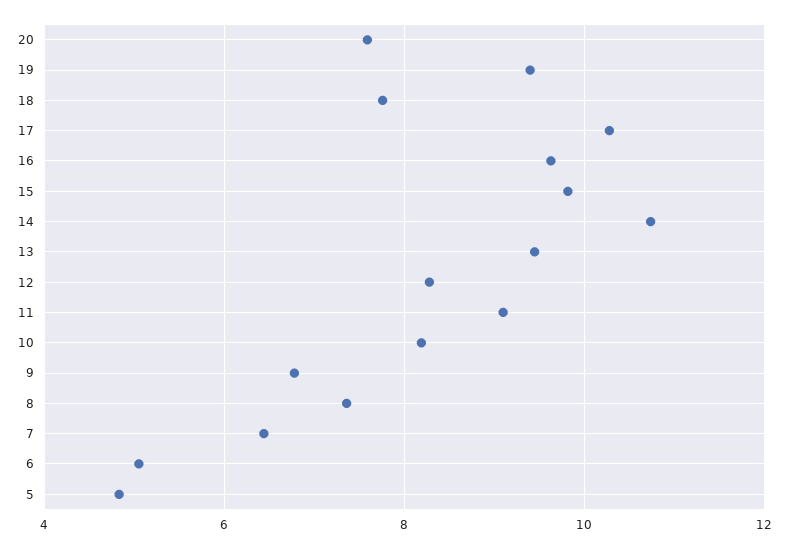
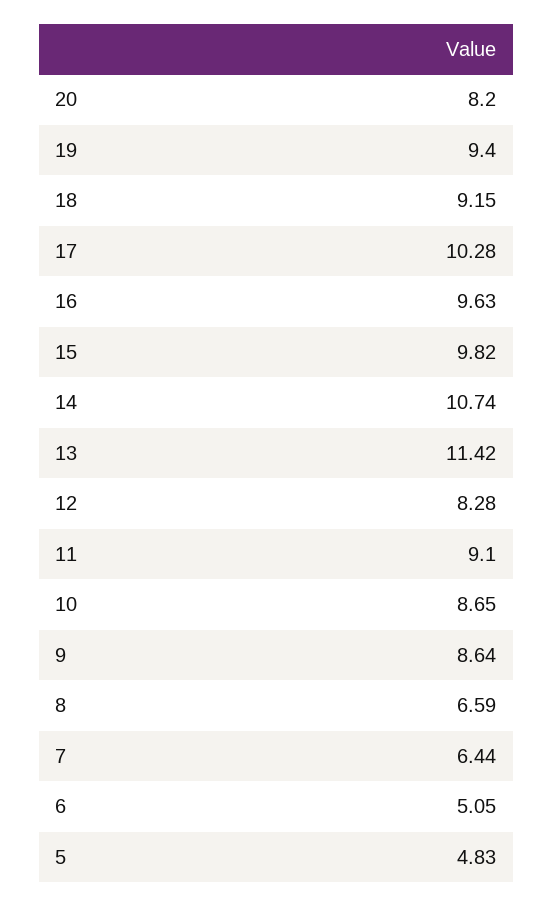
  {
-   "20": 7.6,
+   "20": 8.2,
    "19": 9.4,
-   "18": 7.8,
+   "18": 9.15,
    "17": 10.28,
    "16": 9.63,
    "15": 9.82,
    "14": 10.74,
-   "13": 9.4,
+   "13": 11.42,
    "12": 8.28,
    "11": 9.1,
-   "10": 8.2,
+   "10": 8.65,
-   "9": 6.8,
+   "9": 8.64,
-   "8": 7.4,
+   "8": 6.59,
    "7": 6.44,
    "6": 5.05,
    "5": 4.83
  }

